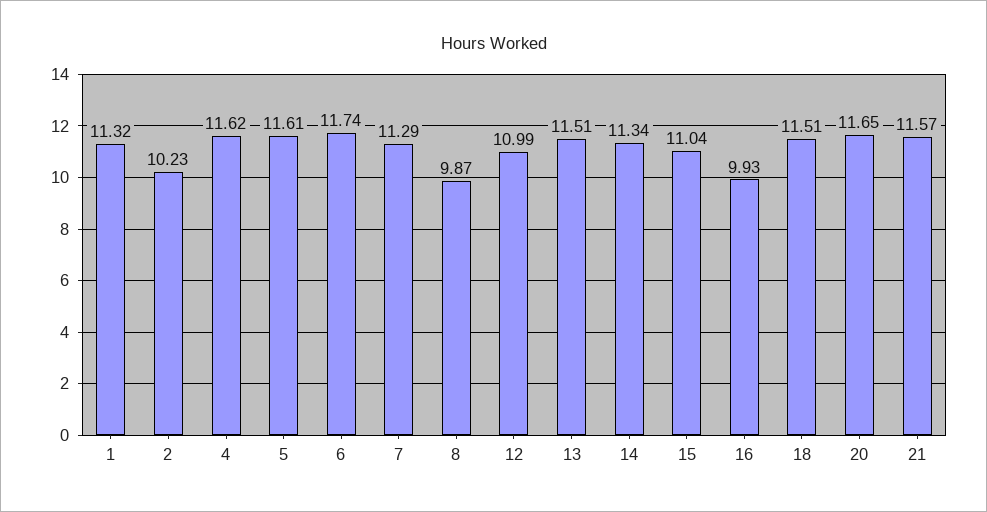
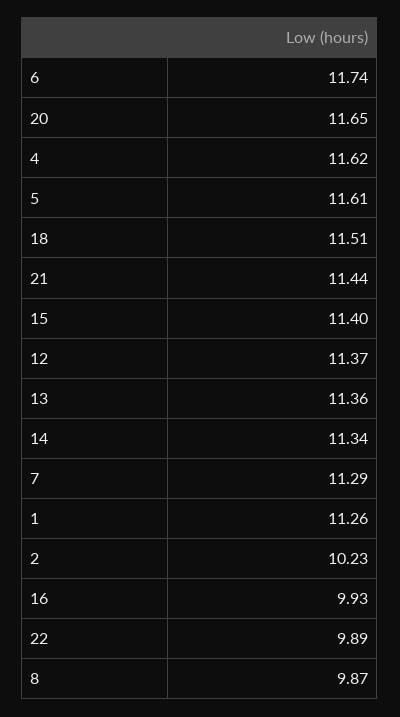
  {
-   "1": 11.32,
+   "1": 11.26,
    "2": 10.23,
    "4": 11.62,
    "5": 11.61,
    "6": 11.74,
    "7": 11.29,
    "8": 9.87,
-   "12": 10.99,
+   "12": 11.37,
-   "13": 11.51,
+   "13": 11.36,
    "14": 11.34,
-   "15": 11.04,
+   "15": 11.4,
    "16": 9.93,
    "18": 11.51,
    "20": 11.65,
-   "21": 11.57
+   "21": 11.44,
+   "22": 9.89
  }

